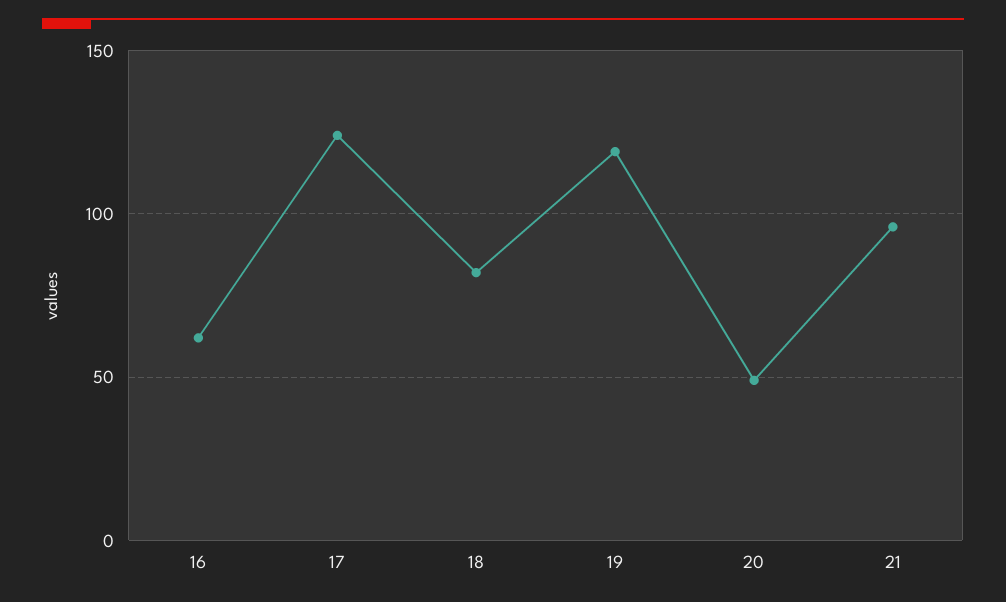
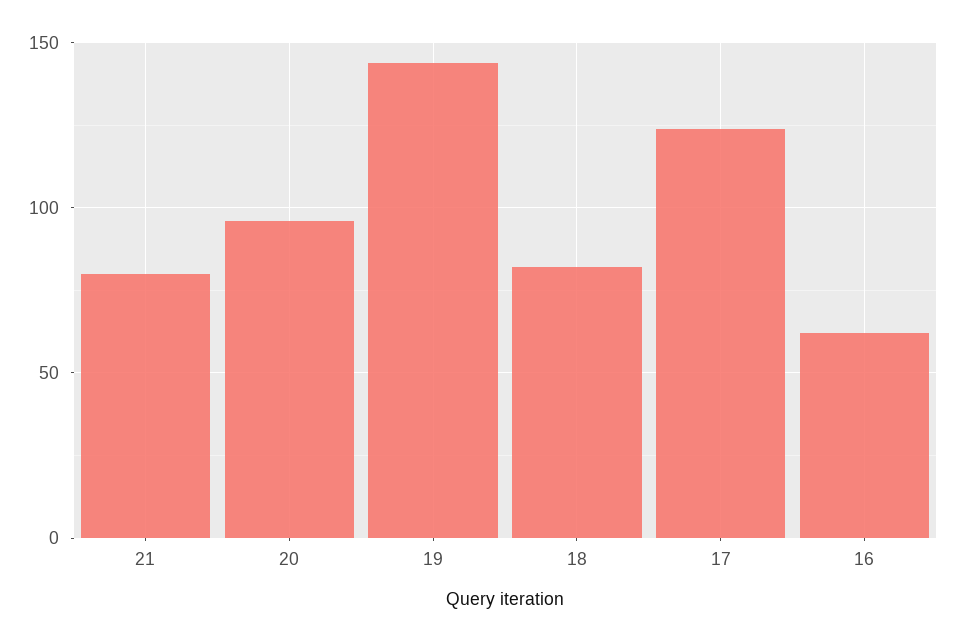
  {
    "16": 60,
    "17": 125,
    "18": 80,
-   "19": 120,
+   "19": 145,
-   "20": 50,
+   "20": 95,
-   "21": 95
+   "21": 80
  }

